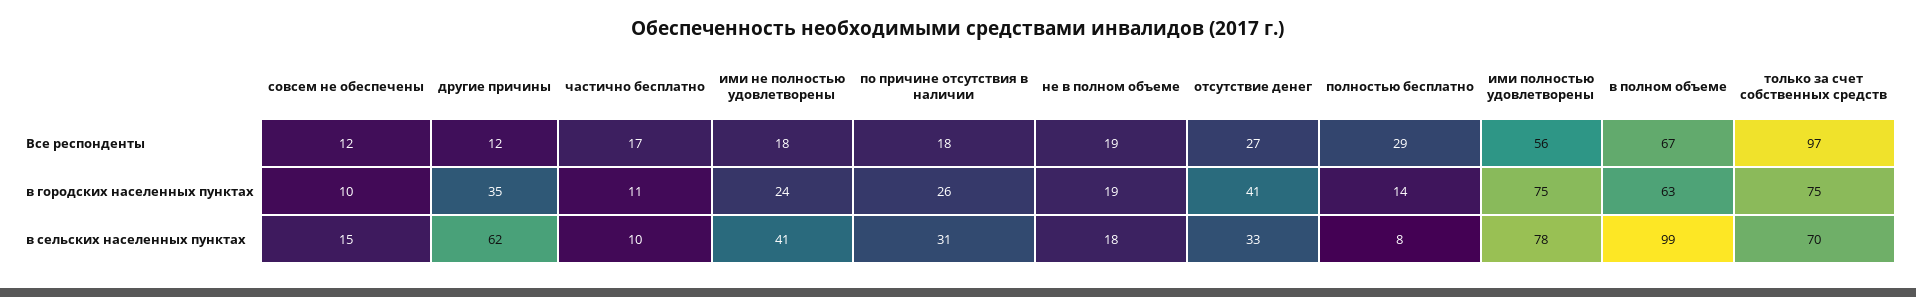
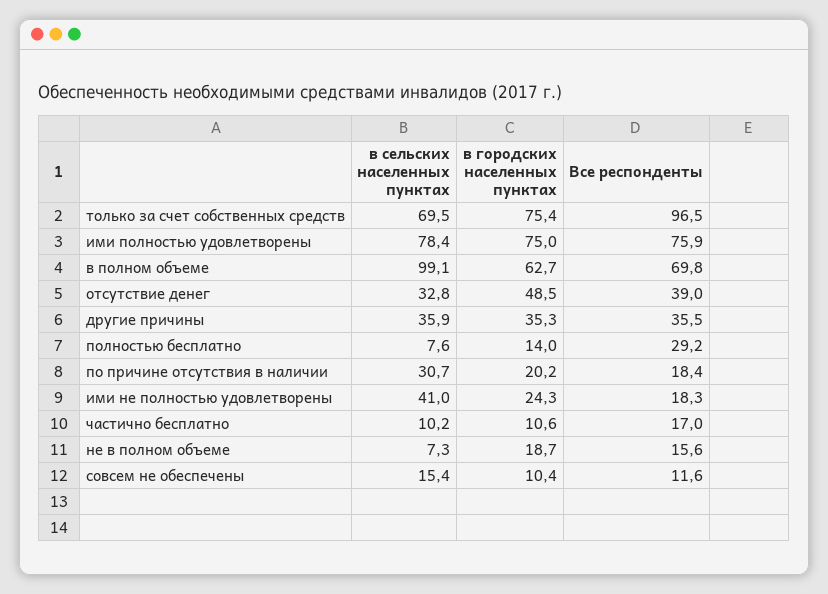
  {
    "совсем не обеспечены": {
      "Все респонденты": 11.6,
      "в городских населенных пунктах": 10.4,
      "в сельских населенных пунктах": 15.4
    },
    "другие причины": {
-     "Все респонденты": 12,
+     "Все респонденты": 35.5,
      "в городских населенных пунктах": 35.3,
-     "в сельских населенных пунктах": 62
+     "в сельских населенных пунктах": 35.9
    },
    "частично бесплатно": {
      "Все респонденты": 17,
      "в городских населенных пунктах": 10.6,
      "в сельских населенных пунктах": 10.2
    },
    "ими не полностью удовлетворены": {
      "Все респонденты": 18.3,
      "в городских населенных пунктах": 24.3,
      "в сельских населенных пунктах": 41
    },
    "по причине отсутствия в наличии": {
      "Все респонденты": 18.4,
-     "в городских населенных пунктах": 26,
+     "в городских населенных пунктах": 20.2,
      "в сельских населенных пунктах": 30.7
    },
    "не в полном объеме": {
-     "Все респонденты": 19,
+     "Все респонденты": 15.6,
      "в городских населенных пунктах": 18.7,
-     "в сельских населенных пунктах": 18
+     "в сельских населенных пунктах": 7.3
    },
    "отсутствие денег": {
-     "Все респонденты": 27,
+     "Все респонденты": 39,
-     "в городских населенных пунктах": 41,
+     "в городских населенных пунктах": 48.5,
      "в сельских населенных пунктах": 32.8
    },
    "полностью бесплатно": {
      "Все респонденты": 29.2,
      "в городских населенных пунктах": 14,
      "в сельских населенных пунктах": 7.6
    },
    "ими полностью удовлетворены": {
-     "Все респонденты": 56,
+     "Все респонденты": 75.9,
      "в городских населенных пунктах": 75,
      "в сельских населенных пунктах": 78.4
    },
    "в полном объеме": {
-     "Все респонденты": 67,
+     "Все респонденты": 69.8,
      "в городских населенных пунктах": 62.7,
      "в сельских населенных пунктах": 99.1
    },
    "только за счет собственных средств": {
      "Все респонденты": 96.5,
      "в городских населенных пунктах": 75.4,
      "в сельских населенных пунктах": 69.5
    }
  }

